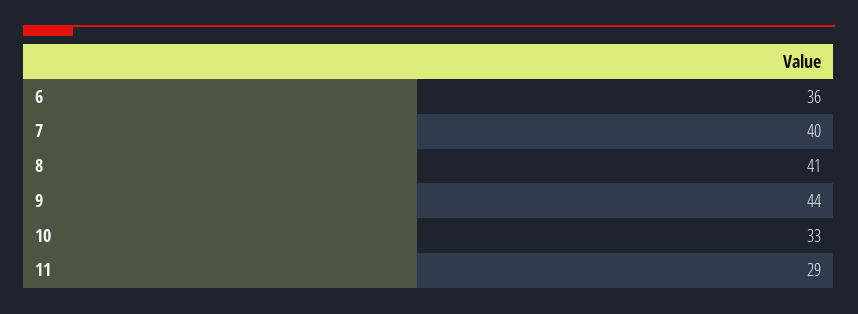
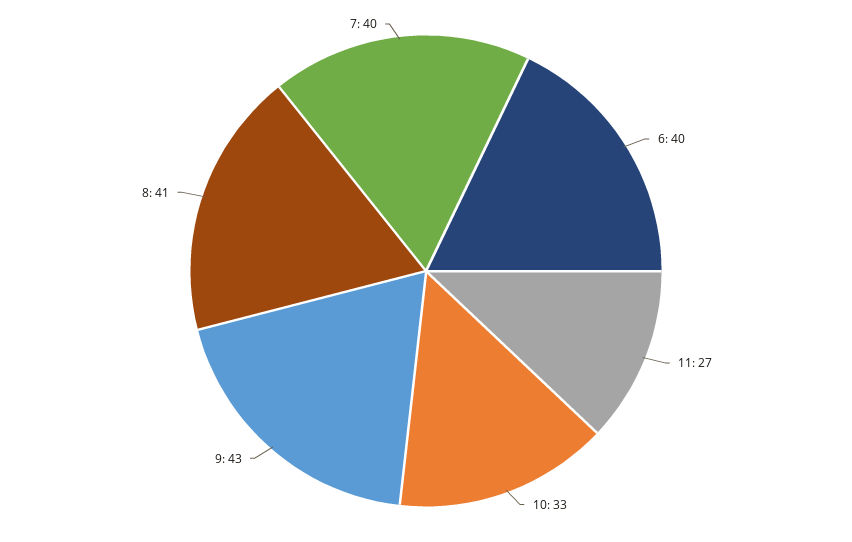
  {
-   "6": 36,
+   "6": 40,
    "7": 40,
    "8": 41,
-   "9": 44,
+   "9": 43,
    "10": 33,
-   "11": 29
+   "11": 27
  }

